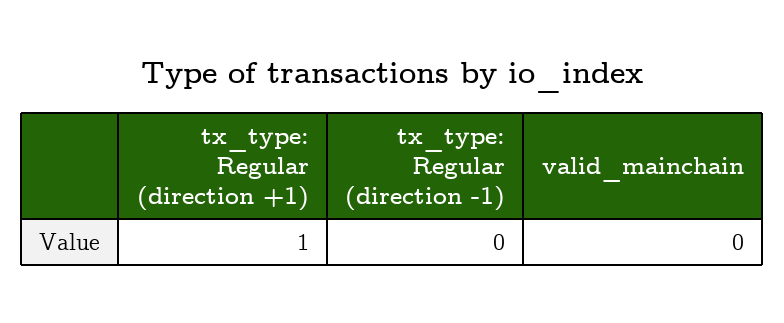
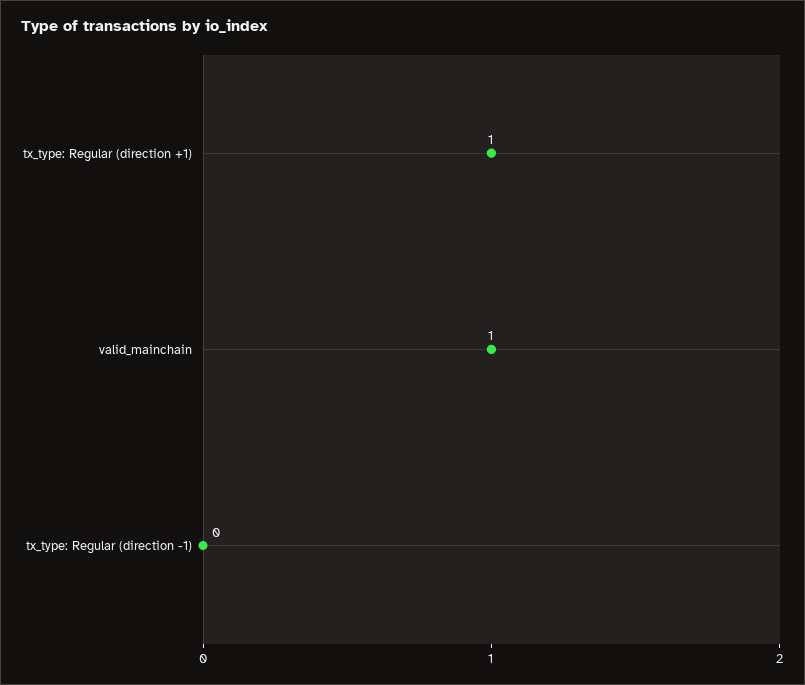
  {
    "tx_type: Regular (direction +1)": 1,
    "tx_type: Regular (direction -1)": 0,
-   "valid_mainchain": 0
+   "valid_mainchain": 1
  }

